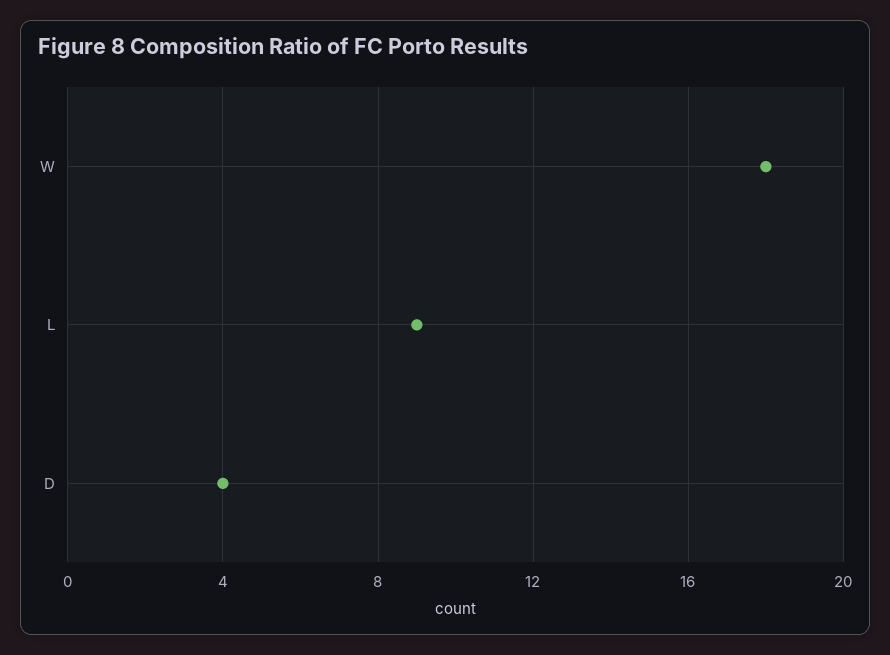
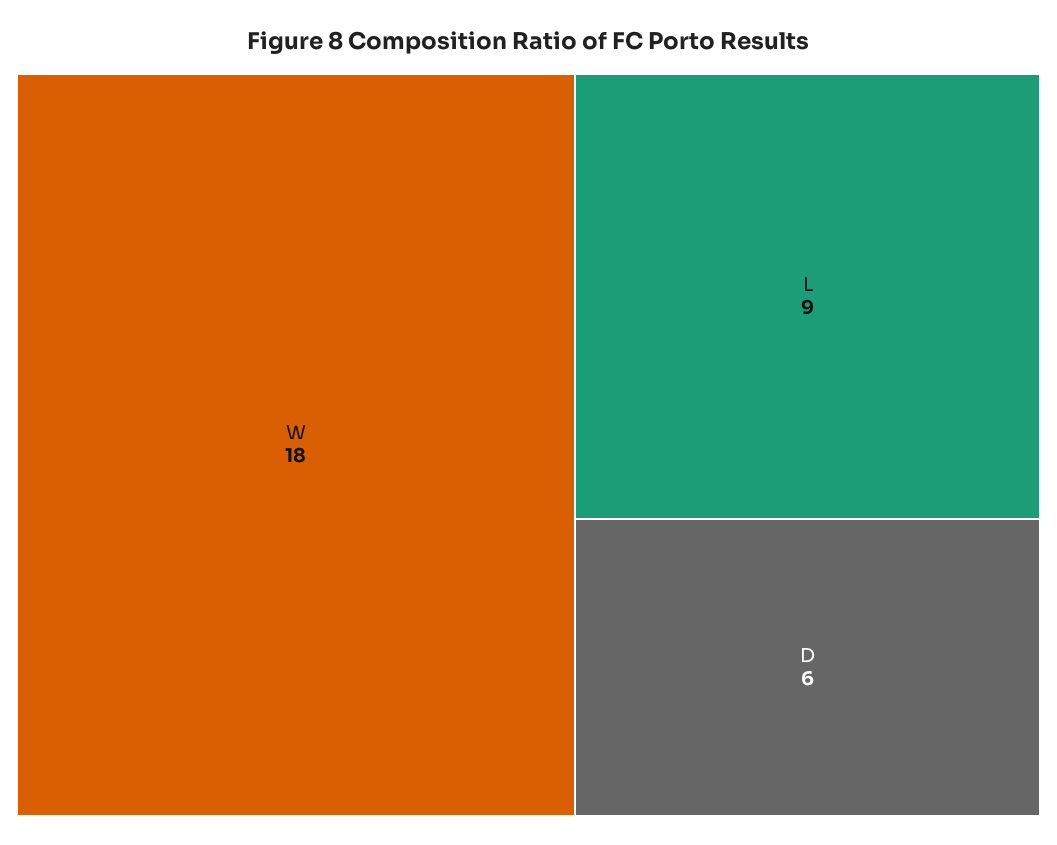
  {
    "W": 18,
    "L": 9,
-   "D": 4
+   "D": 6
  }

